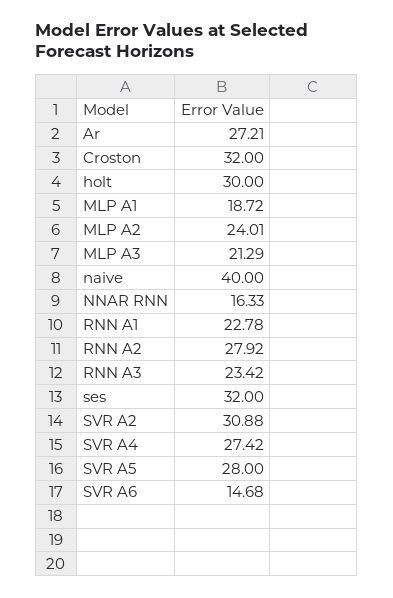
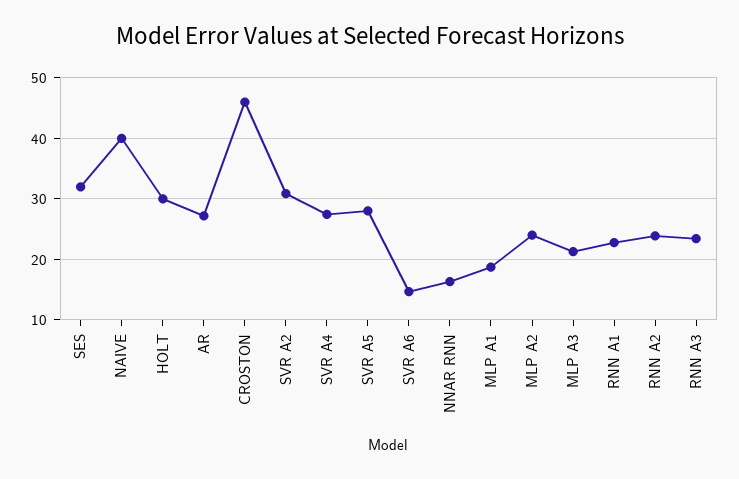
  {
    "Ar": 27.21,
-   "Croston": 32,
+   "Croston": 46,
    "holt": 30,
    "MLP A1": 18.72,
    "MLP A2": 24.01,
    "MLP A3": 21.29,
    "naive": 40,
    "NNAR RNN": 16.33,
    "RNN A1": 22.78,
-   "RNN A2": 27.92,
+   "RNN A2": 24,
    "RNN A3": 23.42,
    "ses": 32,
    "SVR A2": 30.88,
    "SVR A4": 27.42,
    "SVR A5": 28,
    "SVR A6": 14.68
  }

